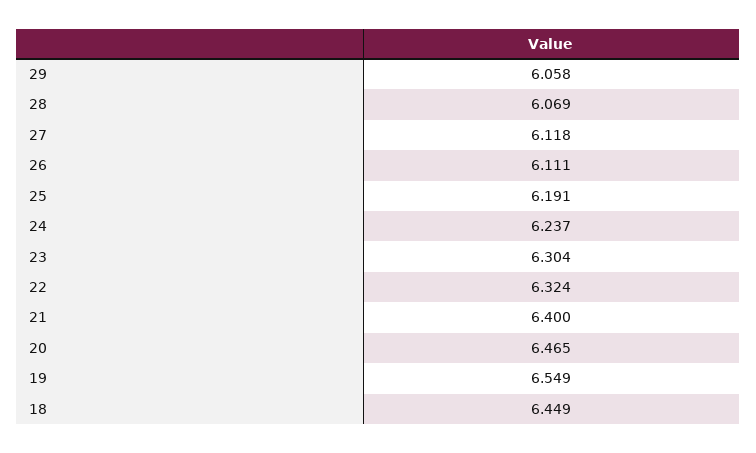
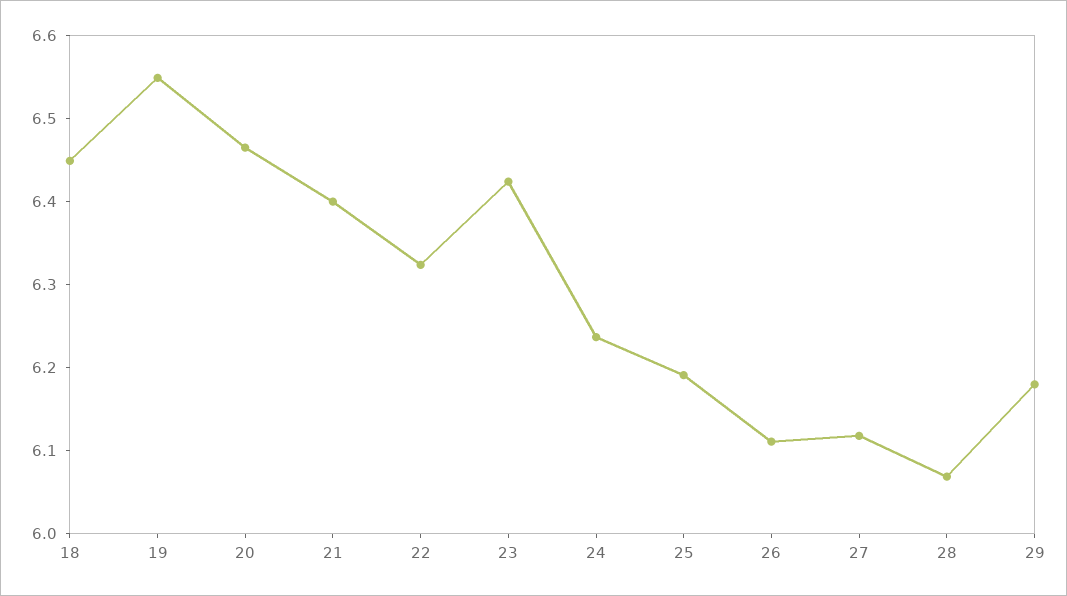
  {
-   "29": 6.058,
+   "29": 6.18,
    "28": 6.069,
    "27": 6.118,
    "26": 6.111,
    "25": 6.191,
    "24": 6.237,
-   "23": 6.304,
+   "23": 6.42,
    "22": 6.324,
    "21": 6.4,
    "20": 6.465,
    "19": 6.549,
    "18": 6.449
  }

